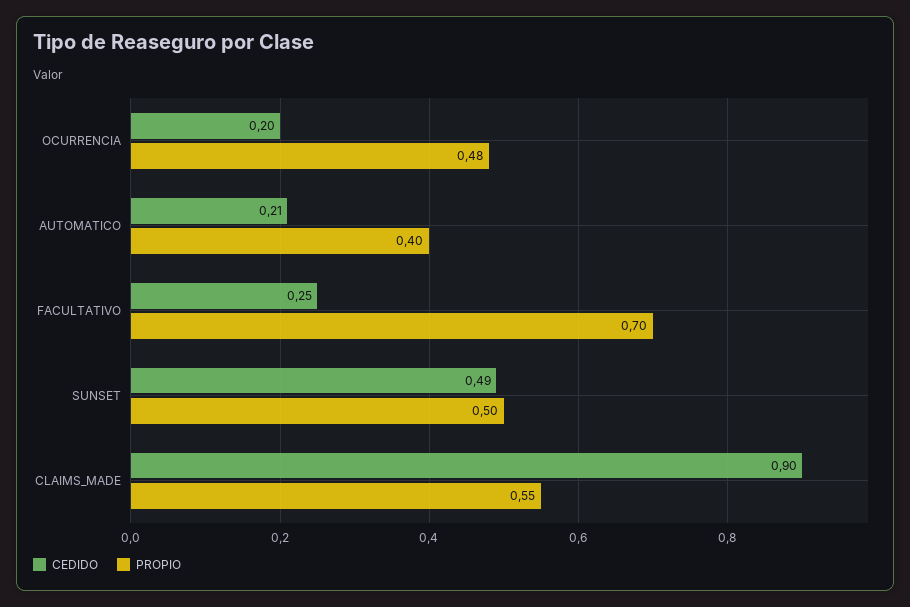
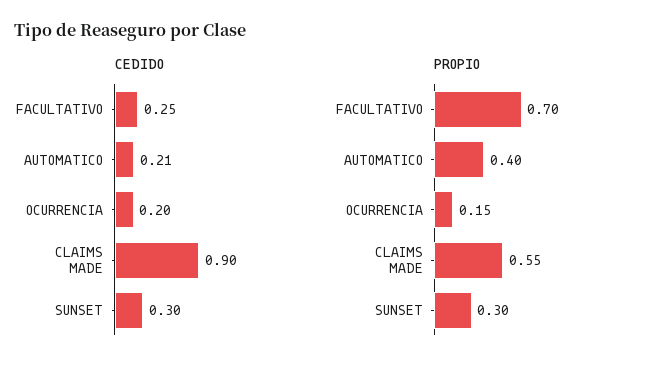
  {
    "CEDIDO": {
      "OCURRENCIA": 0.2,
      "AUTOMATICO": 0.21,
      "FACULTATIVO": 0.25,
-     "SUNSET": 0.49,
+     "SUNSET": 0.3,
      "CLAIMS_MADE": 0.9
    },
    "PROPIO": {
-     "OCURRENCIA": 0.48,
+     "OCURRENCIA": 0.15,
      "AUTOMATICO": 0.4,
      "FACULTATIVO": 0.7,
-     "SUNSET": 0.5,
+     "SUNSET": 0.3,
      "CLAIMS_MADE": 0.55
    }
  }

